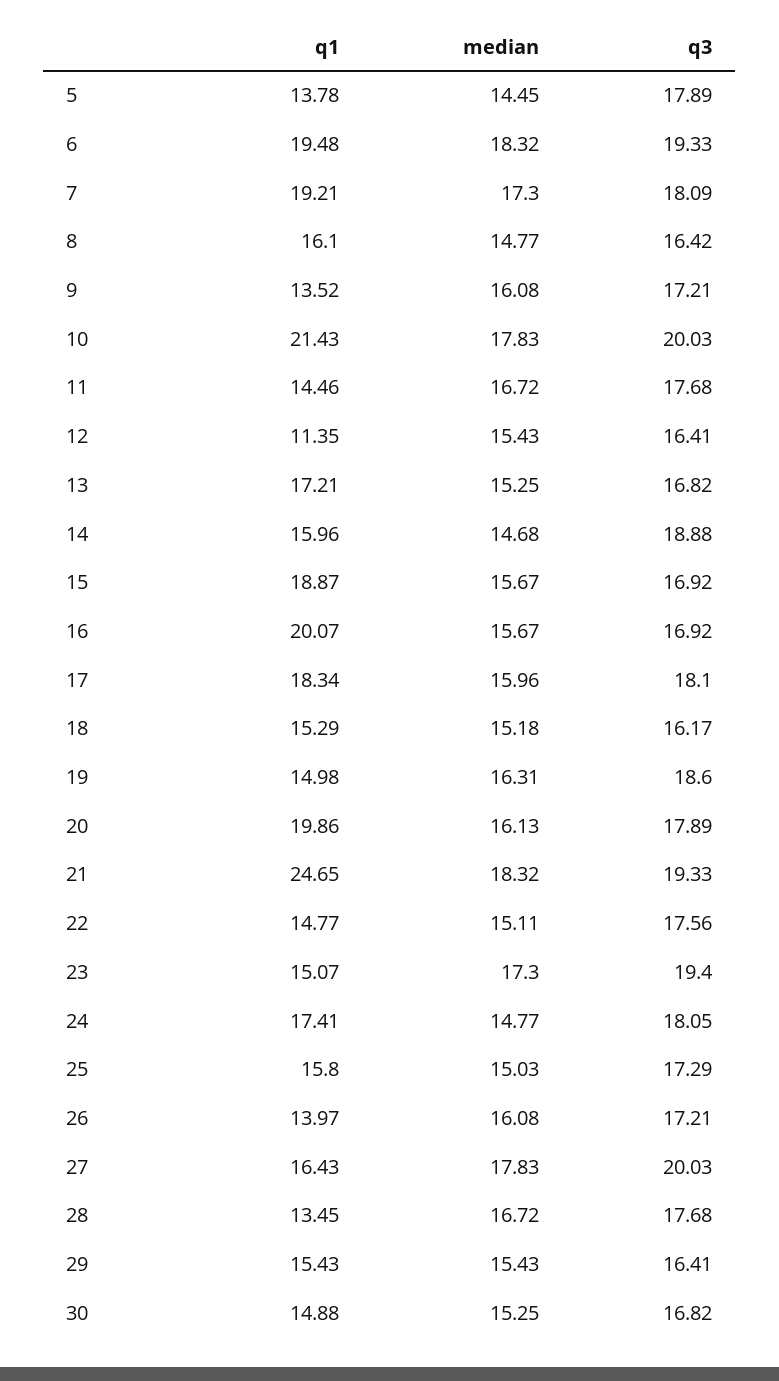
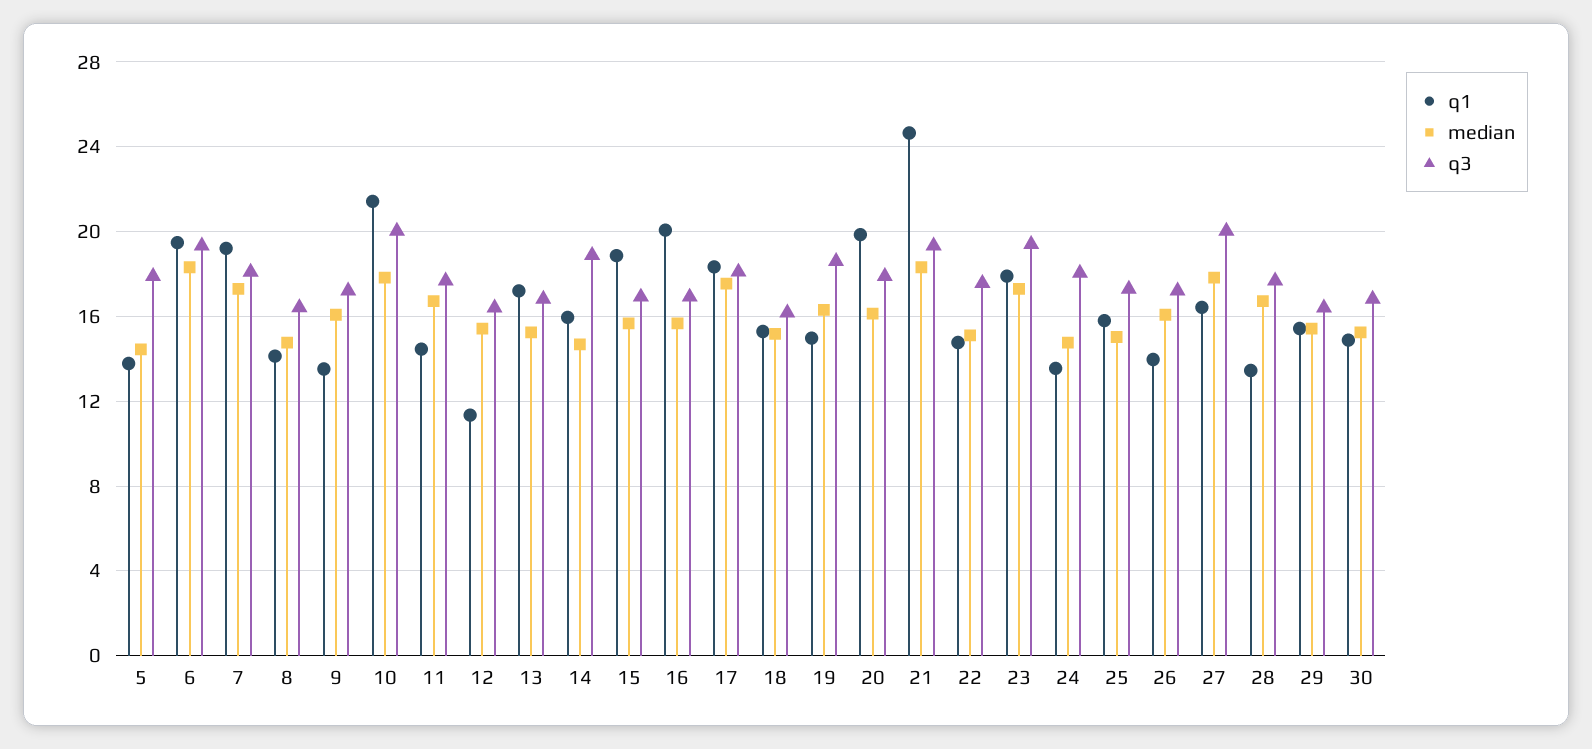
  {
    "q1": {
      "5": 13.78,
      "6": 19.48,
      "7": 19.21,
-     "8": 16.1,
+     "8": 14,
      "9": 13.52,
      "10": 21.43,
      "11": 14.46,
      "12": 11.35,
      "13": 17.21,
      "14": 15.96,
      "15": 18.87,
      "16": 20.07,
      "17": 18.34,
      "18": 15.29,
      "19": 14.98,
      "20": 19.86,
      "21": 24.65,
      "22": 14.77,
-     "23": 15.07,
+     "23": 18,
-     "24": 17.41,
+     "24": 13.5,
      "25": 15.8,
      "26": 13.97,
      "27": 16.43,
      "28": 13.45,
      "29": 15.43,
      "30": 14.88
    },
    "median": {
      "5": 14.45,
      "6": 18.32,
      "7": 17.3,
      "8": 14.77,
      "9": 16.08,
      "10": 17.83,
      "11": 16.72,
      "12": 15.43,
      "13": 15.25,
      "14": 14.68,
      "15": 15.67,
      "16": 15.67,
-     "17": 15.96,
+     "17": 17.5,
      "18": 15.18,
      "19": 16.31,
      "20": 16.13,
      "21": 18.32,
      "22": 15.11,
      "23": 17.3,
      "24": 14.77,
      "25": 15.03,
      "26": 16.08,
      "27": 17.83,
      "28": 16.72,
      "29": 15.43,
      "30": 15.25
    },
    "q3": {
      "5": 17.89,
      "6": 19.33,
      "7": 18.09,
      "8": 16.42,
      "9": 17.21,
      "10": 20.03,
      "11": 17.68,
      "12": 16.41,
      "13": 16.82,
      "14": 18.88,
      "15": 16.92,
      "16": 16.92,
      "17": 18.1,
      "18": 16.17,
      "19": 18.6,
      "20": 17.89,
      "21": 19.33,
      "22": 17.56,
      "23": 19.4,
      "24": 18.05,
      "25": 17.29,
      "26": 17.21,
      "27": 20.03,
      "28": 17.68,
      "29": 16.41,
      "30": 16.82
    }
  }

